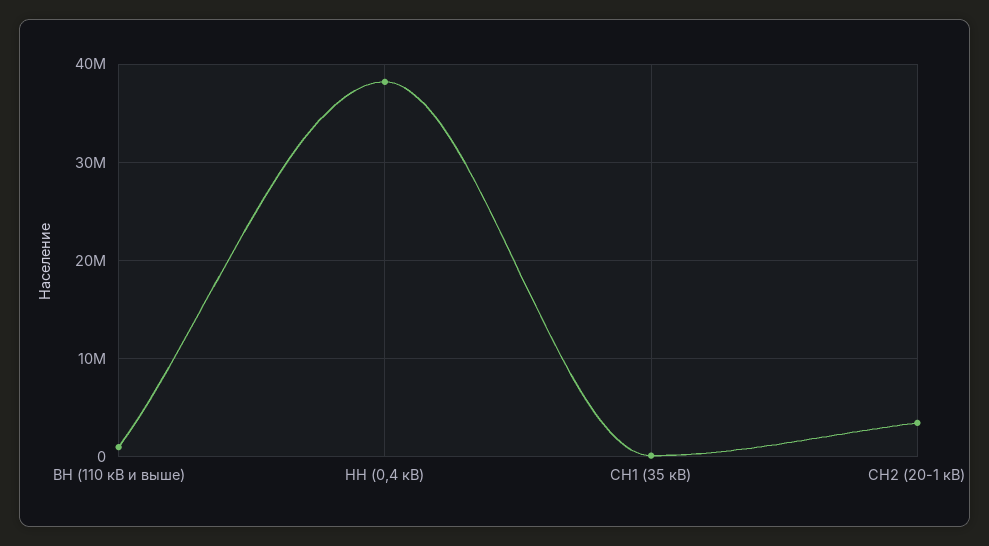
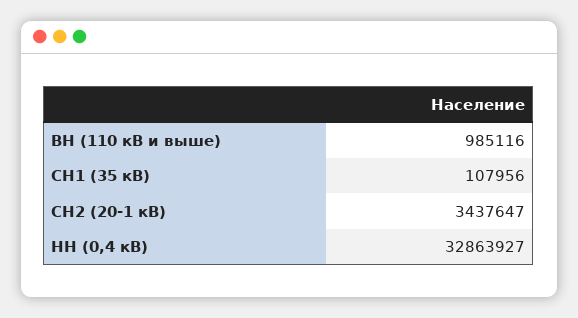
  {
    "ВН (110 кВ и выше)": 985116,
-   "НН (0,4 кВ)": 38000000,
+   "НН (0,4 кВ)": 32863927,
    "СН1 (35 кВ)": 107956,
    "СН2 (20-1 кВ)": 3437647
  }

